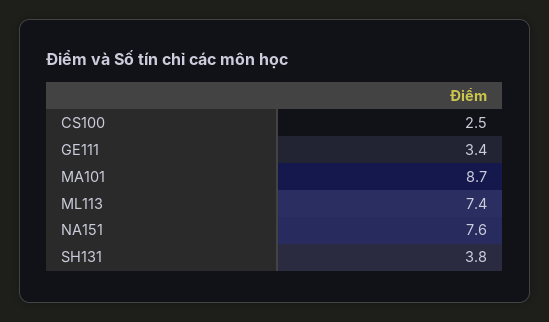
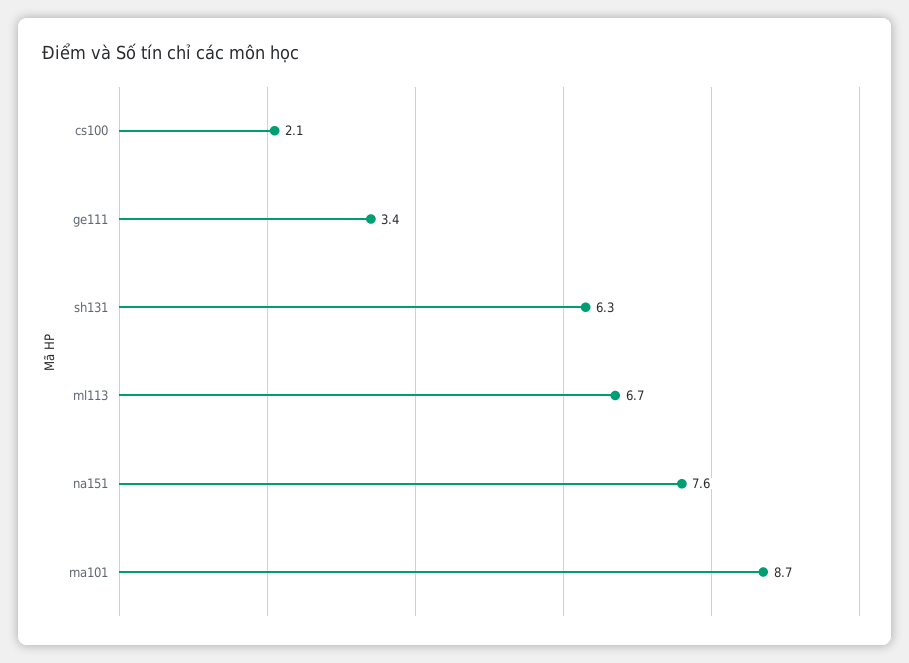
  {
-   "CS100": 2.5,
+   "CS100": 2.1,
    "GE111": 3.4,
    "MA101": 8.7,
-   "ML113": 7.4,
+   "ML113": 6.7,
    "NA151": 7.6,
-   "SH131": 3.8
+   "SH131": 6.3
  }

